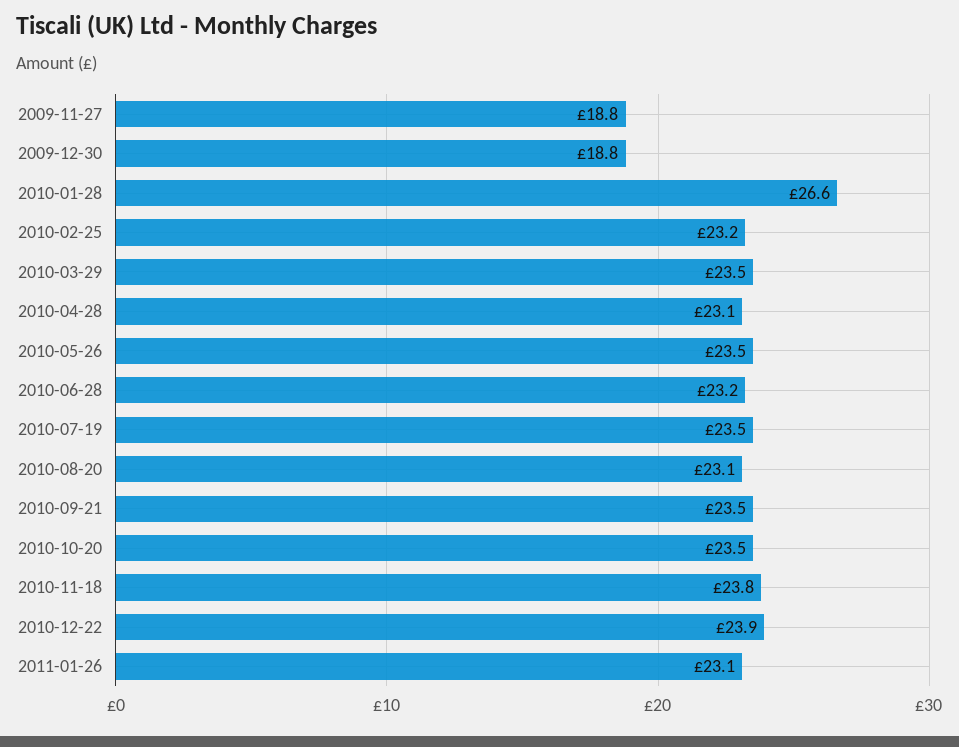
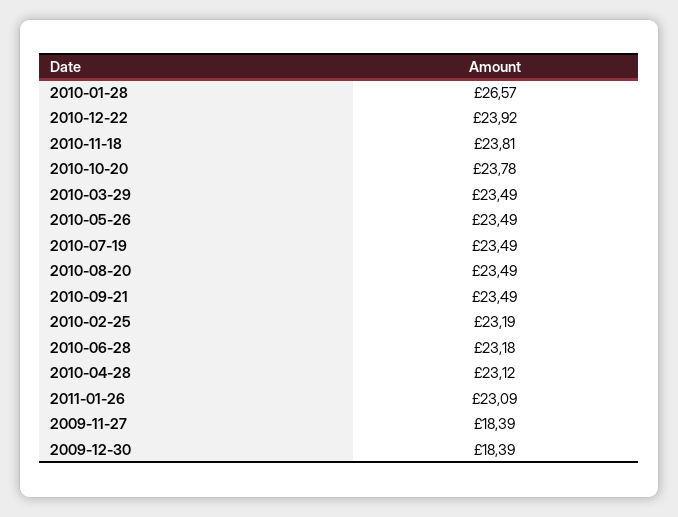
  {
-   "2009-11-27": 18.8,
+   "2009-11-27": 18.39,
-   "2009-12-30": 18.8,
+   "2009-12-30": 18.39,
    "2010-01-28": 26.57,
    "2010-02-25": 23.19,
    "2010-03-29": 23.49,
    "2010-04-28": 23.12,
    "2010-05-26": 23.49,
    "2010-06-28": 23.18,
    "2010-07-19": 23.49,
-   "2010-08-20": 23.1,
+   "2010-08-20": 23.49,
    "2010-09-21": 23.49,
-   "2010-10-20": 23.5,
+   "2010-10-20": 23.78,
    "2010-11-18": 23.81,
    "2010-12-22": 23.92,
    "2011-01-26": 23.09
  }

